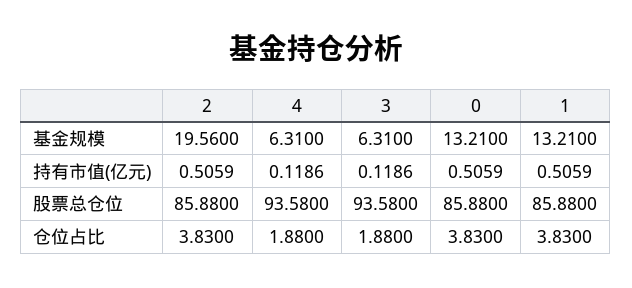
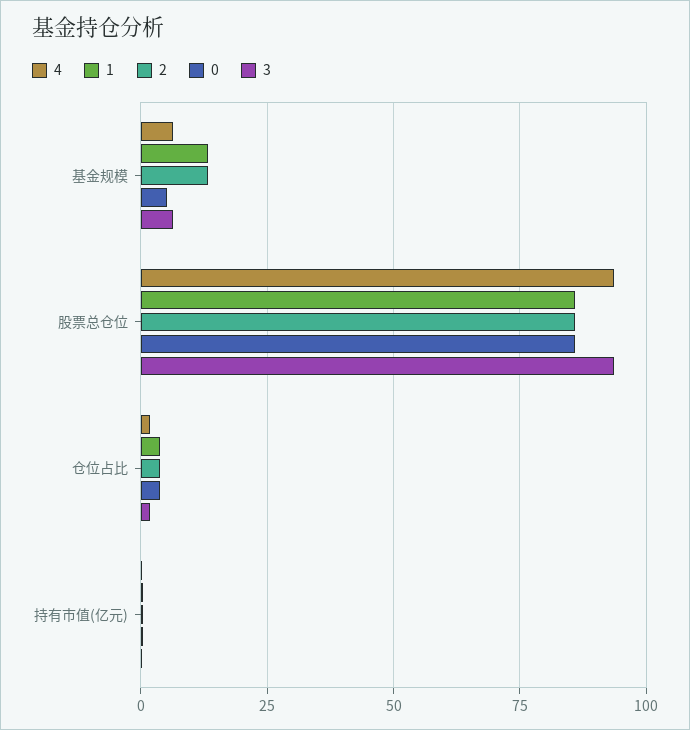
  {
    "2": {
-     "基金规模": 19.56,
+     "基金规模": 12.5,
      "持有市值(亿元)": 0.5059,
      "股票总仓位": 85.88,
      "仓位占比": 3.83
    },
    "4": {
      "基金规模": 6.31,
      "持有市值(亿元)": 0.1186,
      "股票总仓位": 93.58,
      "仓位占比": 1.88
    },
    "3": {
      "基金规模": 6.31,
      "持有市值(亿元)": 0.1186,
      "股票总仓位": 93.58,
      "仓位占比": 1.88
    },
    "0": {
-     "基金规模": 13.21,
+     "基金规模": 5,
      "持有市值(亿元)": 0.5059,
      "股票总仓位": 85.88,
      "仓位占比": 3.83
    },
    "1": {
      "基金规模": 13.21,
      "持有市值(亿元)": 0.5059,
      "股票总仓位": 85.88,
      "仓位占比": 3.83
    }
  }

